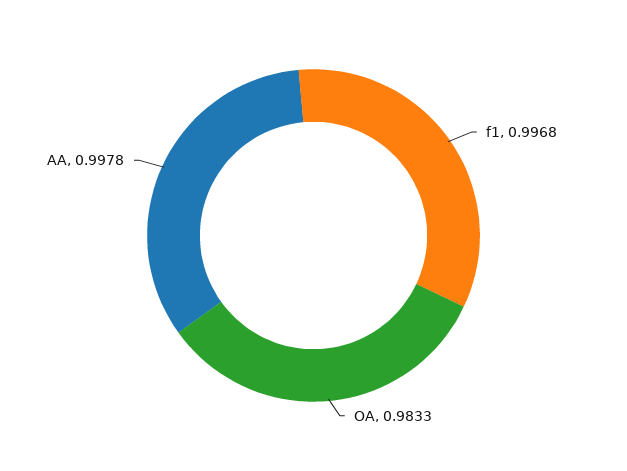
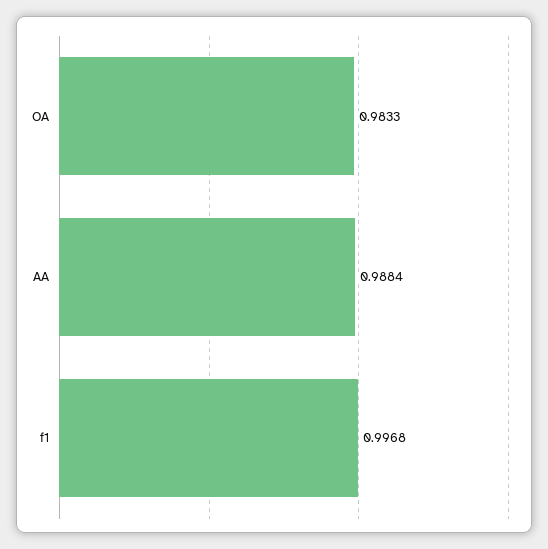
  {
    "f1": 0.9968,
    "OA": 0.9833,
-   "AA": 0.9978
+   "AA": 0.9884
  }

